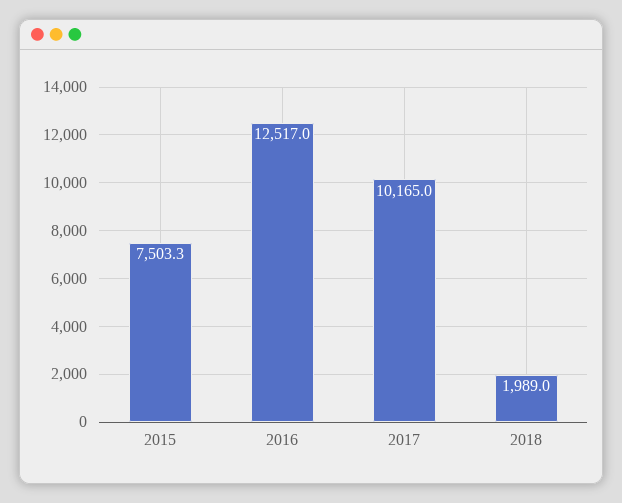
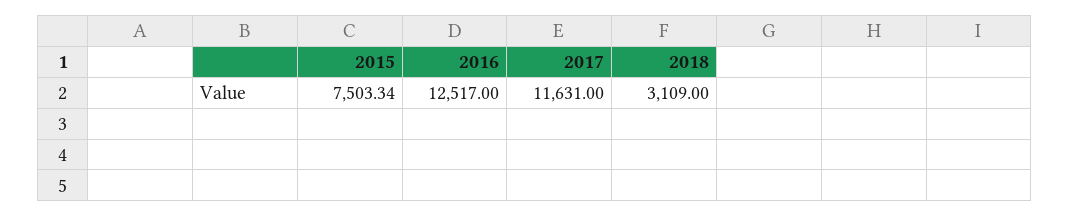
  {
    "2015": 7503.34,
    "2016": 12517,
-   "2017": 10165,
+   "2017": 11631,
-   "2018": 1989
+   "2018": 3109
  }

